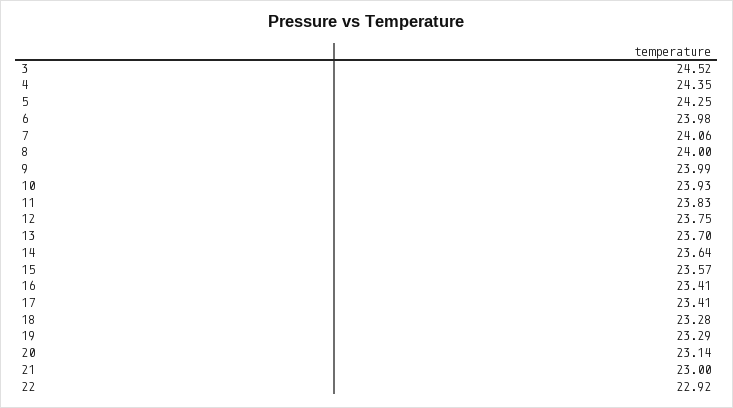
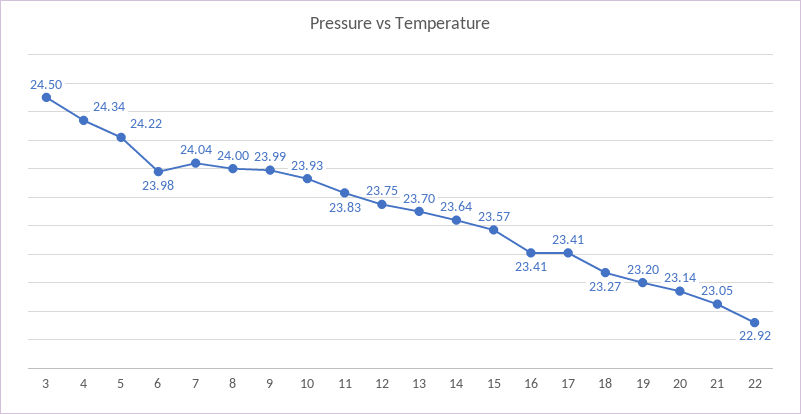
  {
-   "3": 24.52,
+   "3": 24.5,
-   "4": 24.35,
+   "4": 24.34,
-   "5": 24.25,
+   "5": 24.22,
    "6": 23.98,
-   "7": 24.06,
+   "7": 24.04,
    "8": 24,
    "9": 23.99,
    "10": 23.93,
    "11": 23.83,
    "12": 23.75,
    "13": 23.7,
    "14": 23.64,
    "15": 23.57,
    "16": 23.41,
    "17": 23.41,
-   "18": 23.28,
+   "18": 23.27,
-   "19": 23.29,
+   "19": 23.2,
    "20": 23.14,
-   "21": 23,
+   "21": 23.05,
    "22": 22.92
  }

